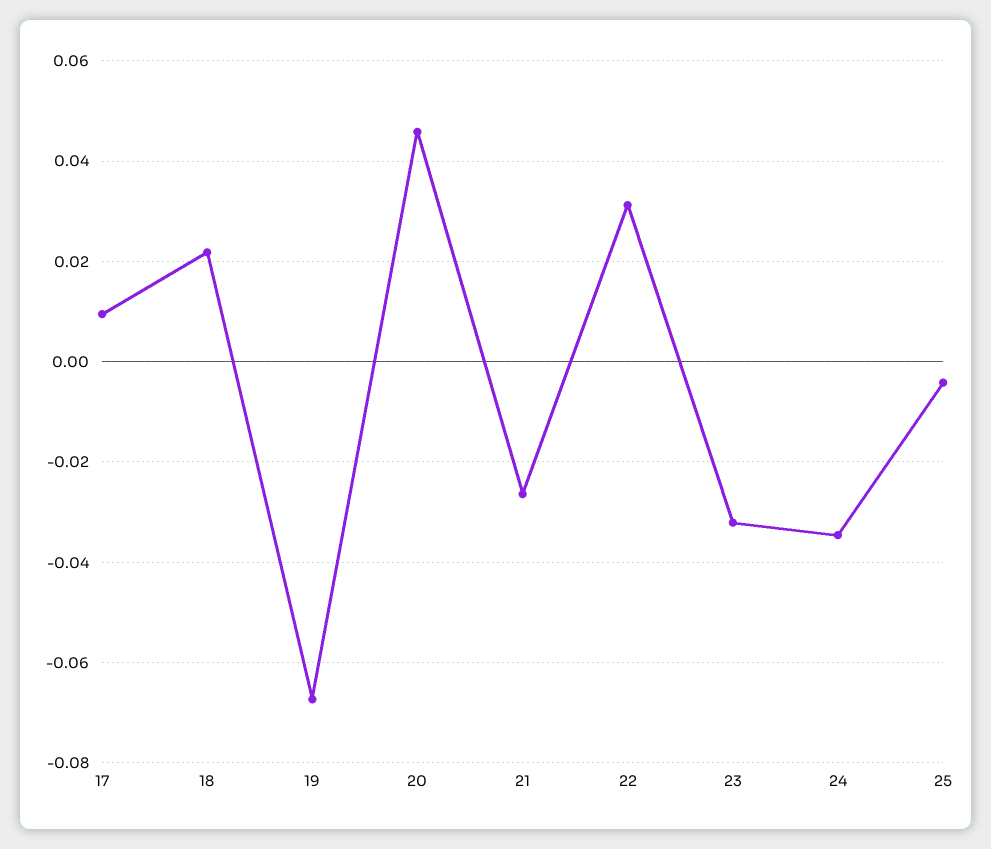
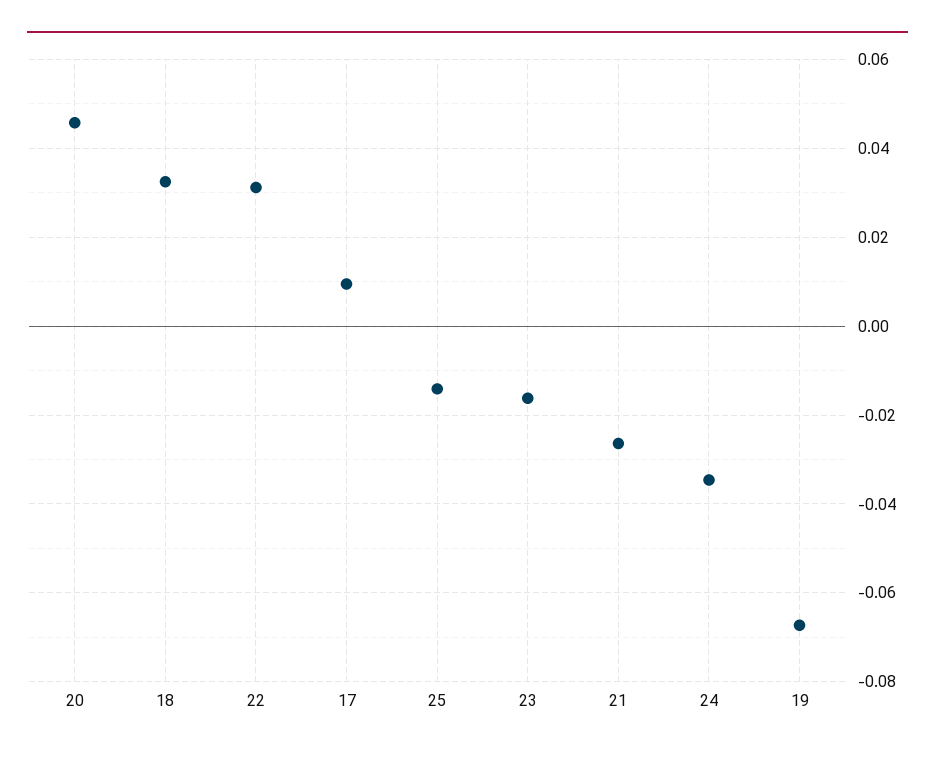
  {
    "17": 0.01,
-   "18": 0.022,
+   "18": 0.032,
    "19": -0.068,
    "20": 0.046,
    "21": -0.026,
    "22": 0.032,
-   "23": -0.032,
+   "23": -0.016,
    "24": -0.034,
-   "25": -0.004
+   "25": -0.014
  }

